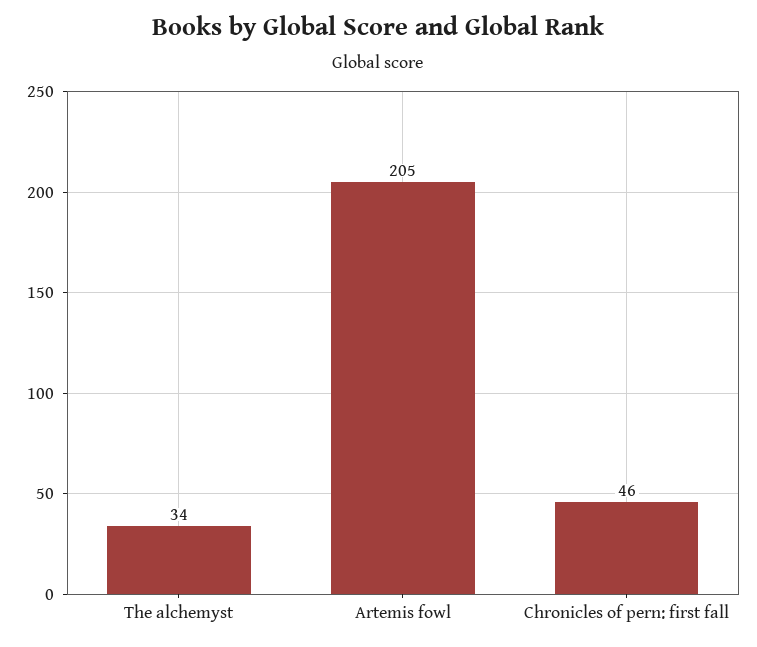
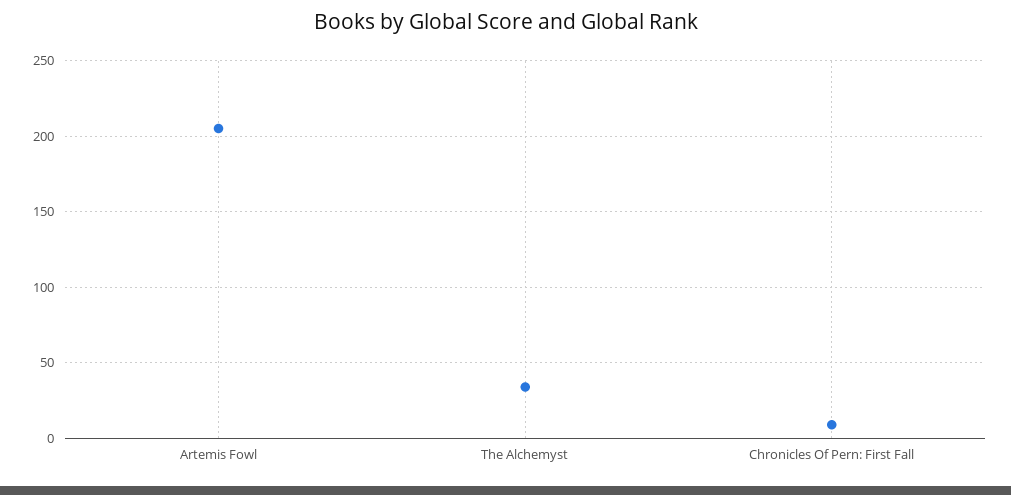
  {
    "The alchemyst": 34,
    "Artemis fowl": 205,
-   "Chronicles of pern: first fall": 46
+   "Chronicles of pern: first fall": 10
  }

